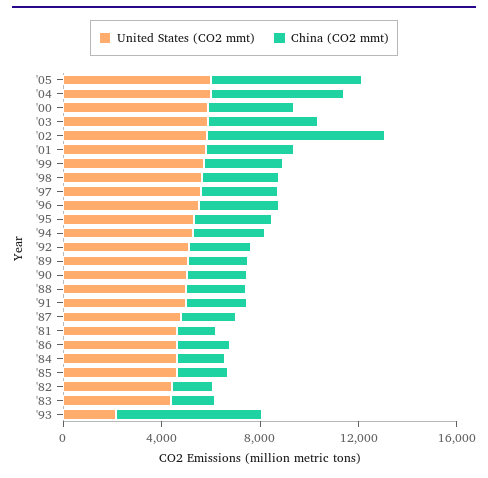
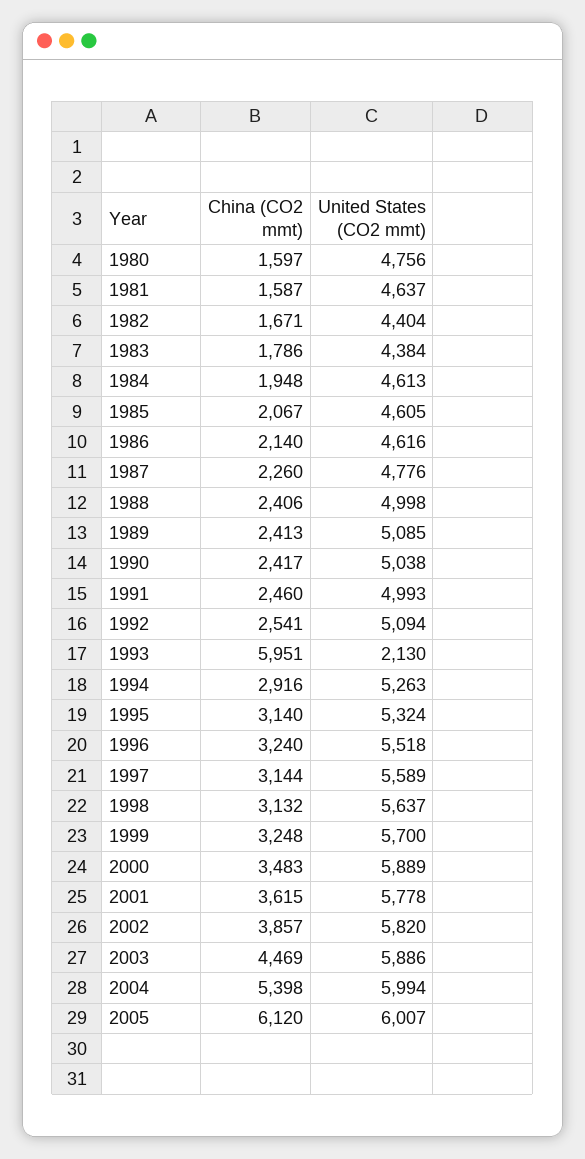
  {
    "United States (CO2 mmt)": {
      "'05": 6007,
      "'04": 5994,
      "'00": 5889,
      "'03": 5886,
      "'02": 5820,
      "'01": 5778,
      "'99": 5700,
      "'98": 5637,
      "'97": 5589,
      "'96": 5518,
      "'95": 5324,
      "'94": 5263,
      "'92": 5094,
      "'89": 5085,
      "'90": 5038,
      "'88": 4998,
      "'91": 4993,
      "'87": 4776,
      "'81": 4637,
      "'86": 4616,
      "'84": 4613,
      "'85": 4605,
      "'82": 4404,
      "'83": 4384,
-     "'93": 2130
+     "'93": 2130,
+     "1980": 4756
    },
    "China (CO2 mmt)": {
      "'05": 6120,
      "'04": 5398,
      "'00": 3483,
      "'03": 4469,
-     "'02": 7000,
+     "'02": 3857,
      "'01": 3615,
      "'99": 3248,
      "'98": 3132,
      "'97": 3144,
      "'96": 3240,
      "'95": 3140,
      "'94": 2916,
      "'92": 2541,
      "'89": 2413,
      "'90": 2417,
      "'88": 2406,
      "'91": 2460,
      "'87": 2260,
      "'81": 1587,
      "'86": 2140,
      "'84": 1948,
      "'85": 2067,
      "'82": 1671,
      "'83": 1786,
-     "'93": 5951
+     "'93": 5951,
+     "1980": 1597
    }
  }

